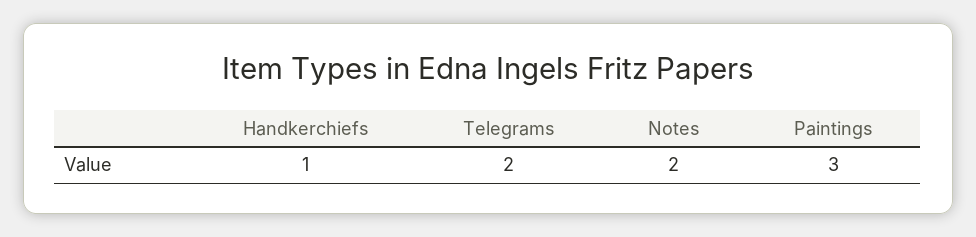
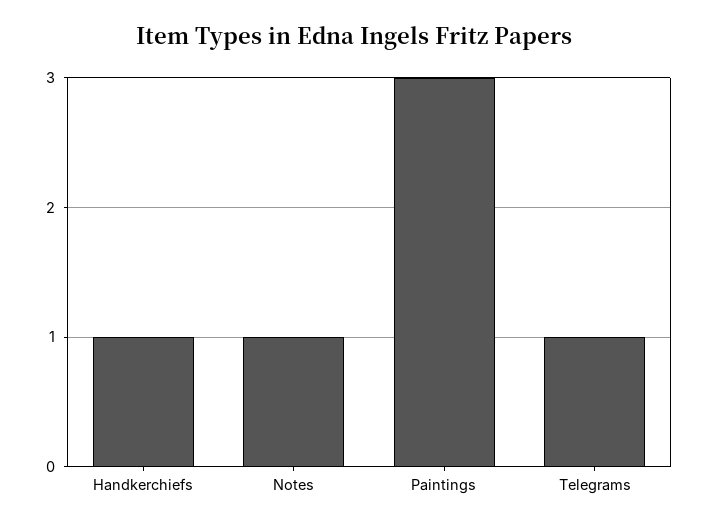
  {
    "Handkerchiefs": 1,
-   "Telegrams": 2,
+   "Telegrams": 1,
-   "Notes": 2,
+   "Notes": 1,
    "Paintings": 3
  }

